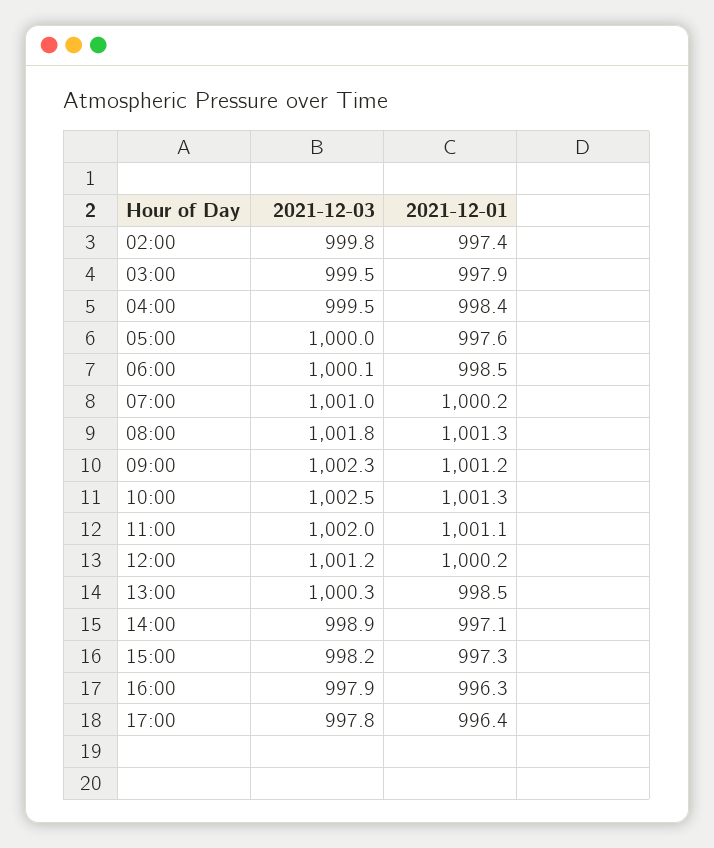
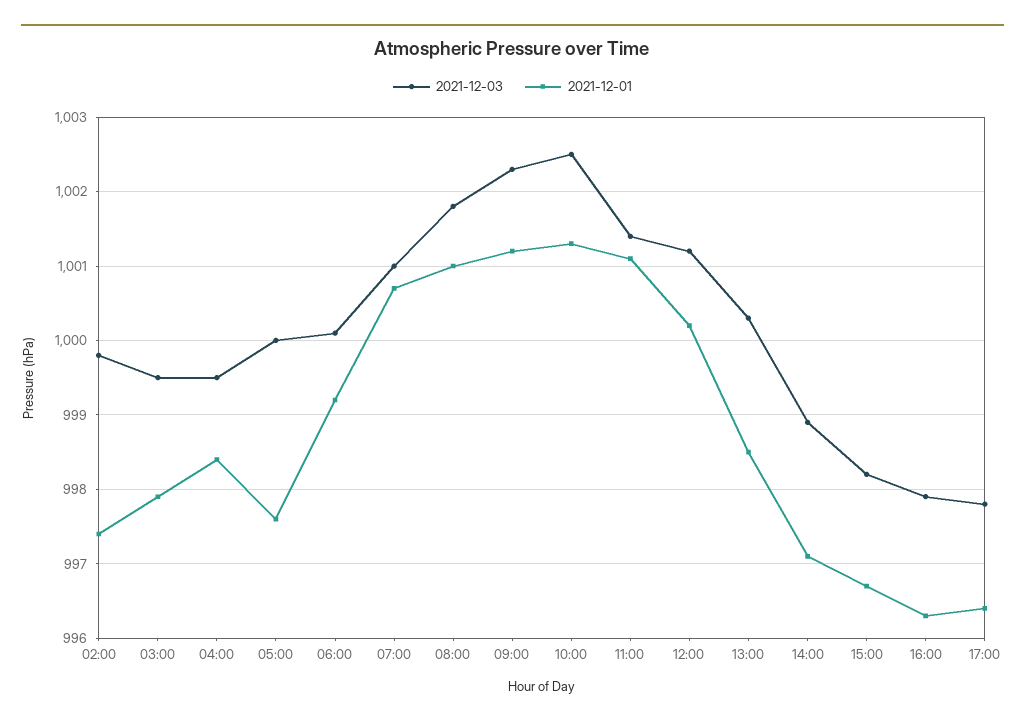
  {
    "2021-12-03": {
      "02:00": 999.8,
      "03:00": 999.5,
      "04:00": 999.5,
      "05:00": 1000,
      "06:00": 1000.1,
      "07:00": 1001,
      "08:00": 1001.8,
      "09:00": 1002.3,
      "10:00": 1002.5,
-     "11:00": 1002,
+     "11:00": 1001.4,
      "12:00": 1001.2,
      "13:00": 1000.3,
      "14:00": 998.9,
      "15:00": 998.2,
      "16:00": 997.9,
      "17:00": 997.8
    },
    "2021-12-01": {
      "02:00": 997.4,
      "03:00": 997.9,
      "04:00": 998.4,
      "05:00": 997.6,
-     "06:00": 998.5,
+     "06:00": 999.2,
-     "07:00": 1000.2,
+     "07:00": 1000.7,
-     "08:00": 1001.3,
+     "08:00": 1001,
      "09:00": 1001.2,
      "10:00": 1001.3,
      "11:00": 1001.1,
      "12:00": 1000.2,
      "13:00": 998.5,
      "14:00": 997.1,
-     "15:00": 997.3,
+     "15:00": 996.7,
      "16:00": 996.3,
      "17:00": 996.4
    }
  }

